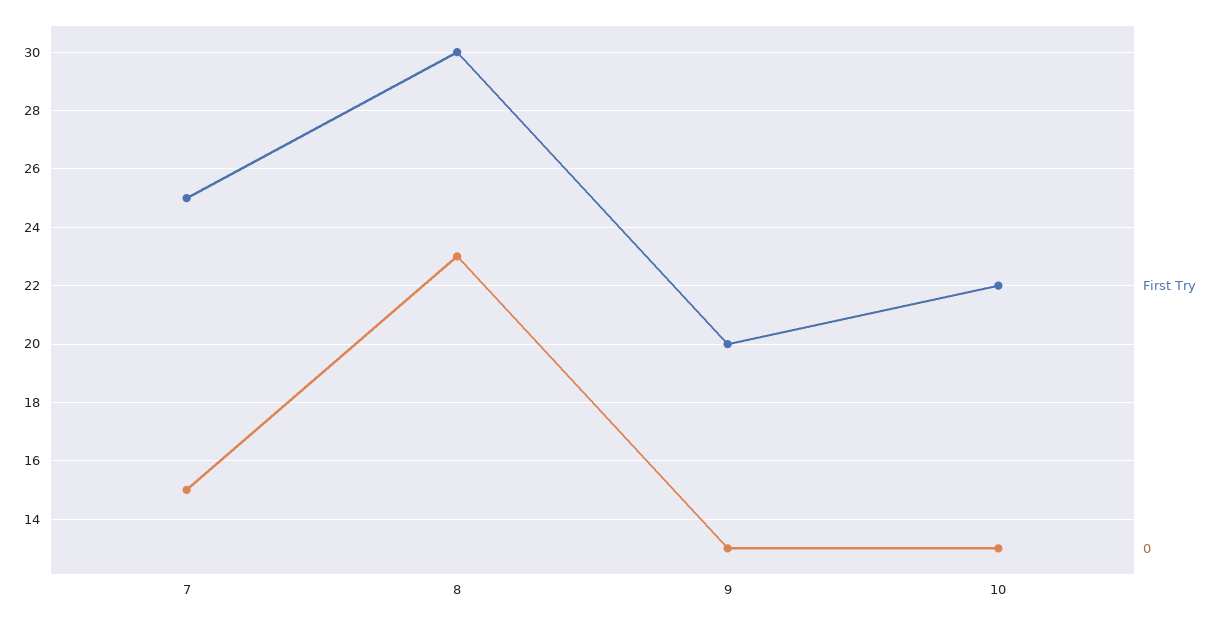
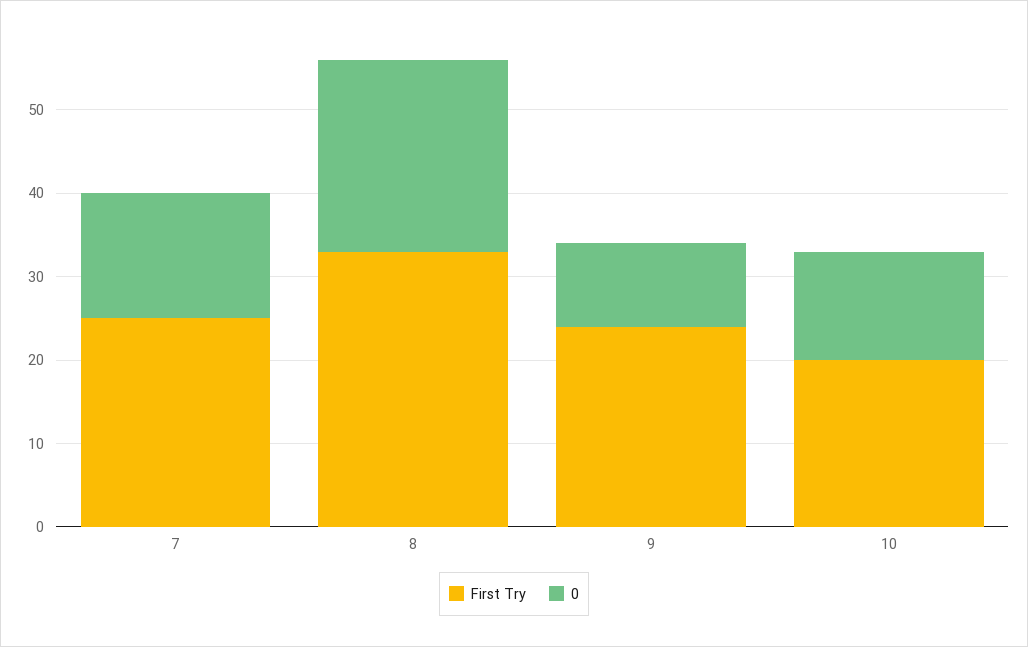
  {
    "First Try": {
      "7": 25,
-     "8": 30,
+     "8": 33,
-     "9": 20,
+     "9": 24,
-     "10": 22
+     "10": 20
    },
    "0": {
      "7": 15,
      "8": 23,
-     "9": 13,
+     "9": 10,
      "10": 13
    }
  }

